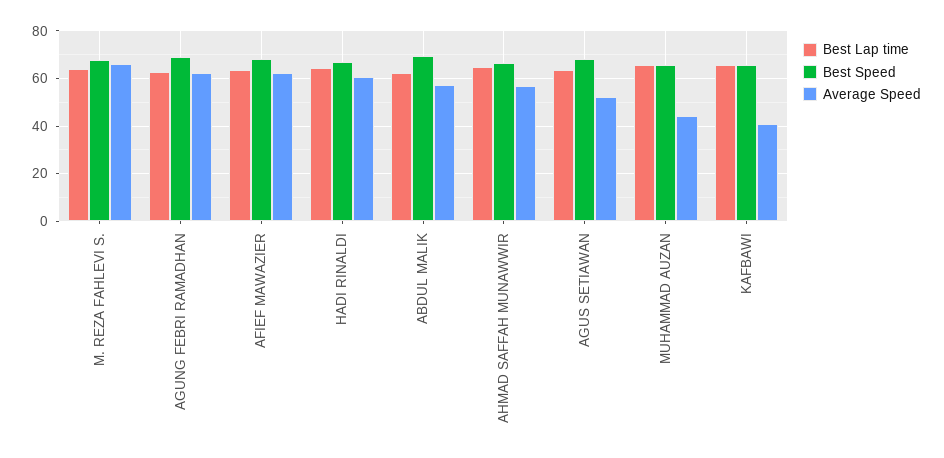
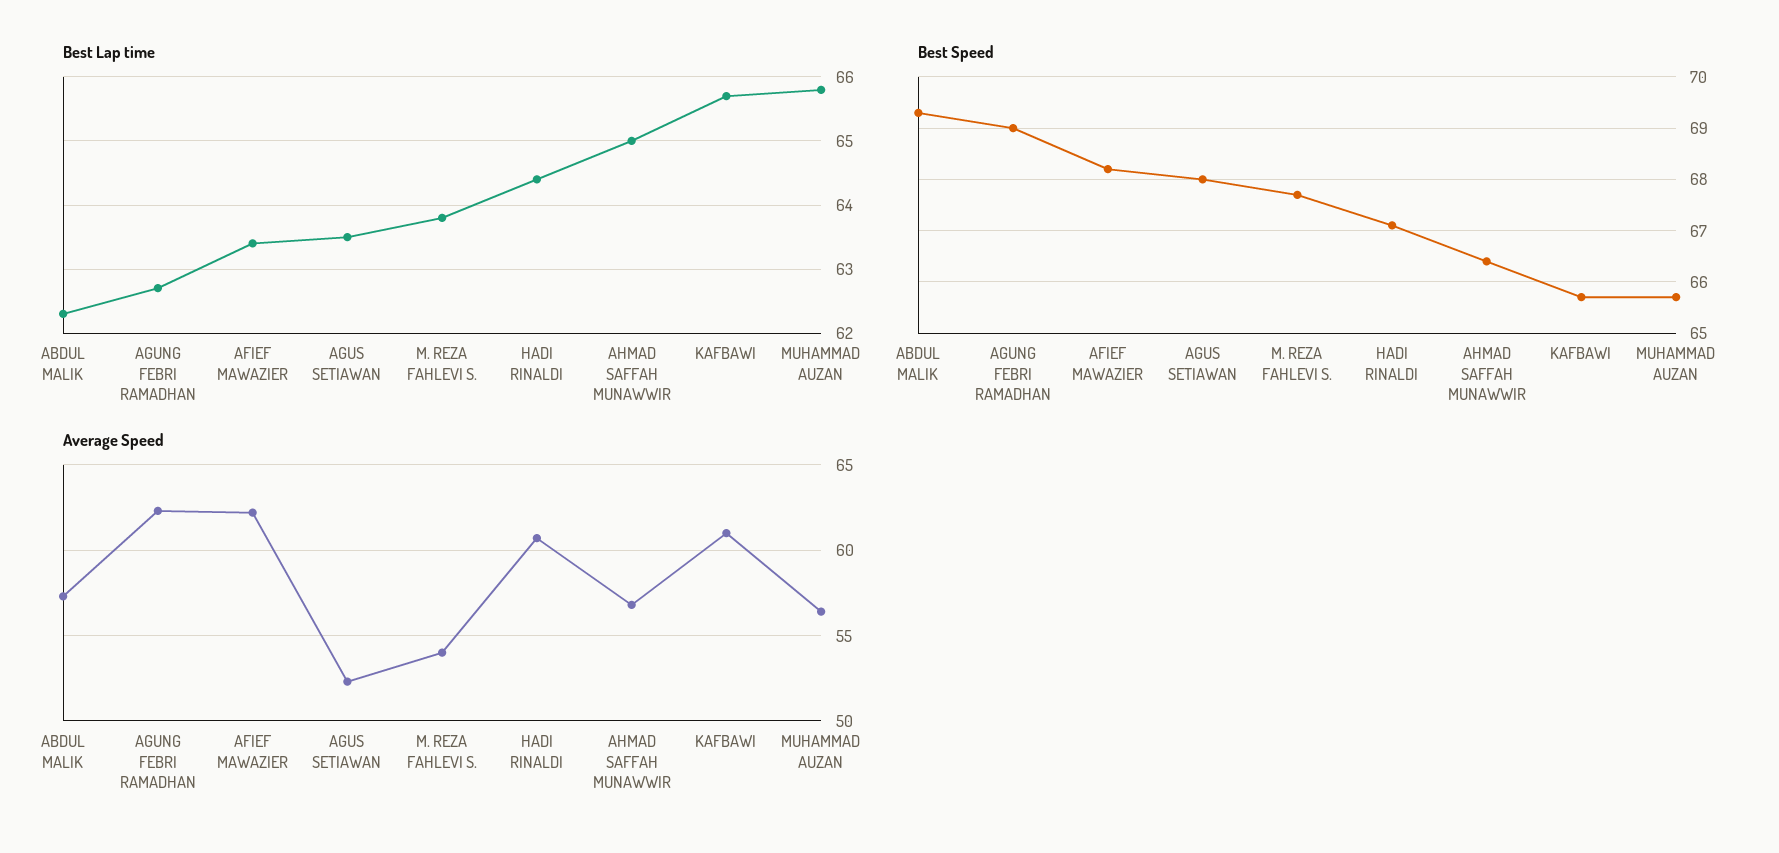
  {
    "Best Lap time": {
      "M. REZA FAHLEVI S.": 63.8,
      "AGUNG FEBRI RAMADHAN": 62.7,
      "AFIEF MAWAZIER": 63.4,
      "HADI RINALDI": 64.4,
      "ABDUL MALIK": 62.3,
      "AHMAD SAFFAH MUNAWWIR": 65,
      "AGUS SETIAWAN": 63.5,
      "MUHAMMAD AUZAN": 65.8,
      "KAFBAWI": 65.7
    },
    "Best Speed": {
      "M. REZA FAHLEVI S.": 67.5,
      "AGUNG FEBRI RAMADHAN": 69,
      "AFIEF MAWAZIER": 68,
      "HADI RINALDI": 67,
      "ABDUL MALIK": 69.5,
      "AHMAD SAFFAH MUNAWWIR": 66.5,
      "AGUS SETIAWAN": 68,
      "MUHAMMAD AUZAN": 65.5,
      "KAFBAWI": 65.5
    },
    "Average Speed": {
-     "M. REZA FAHLEVI S.": 65,
+     "M. REZA FAHLEVI S.": 54,
      "AGUNG FEBRI RAMADHAN": 62.5,
      "AFIEF MAWAZIER": 62,
      "HADI RINALDI": 60.5,
      "ABDUL MALIK": 57.5,
      "AHMAD SAFFAH MUNAWWIR": 57,
      "AGUS SETIAWAN": 52.5,
-     "MUHAMMAD AUZAN": 45,
+     "MUHAMMAD AUZAN": 56.5,
-     "KAFBAWI": 40
+     "KAFBAWI": 61
    }
  }

